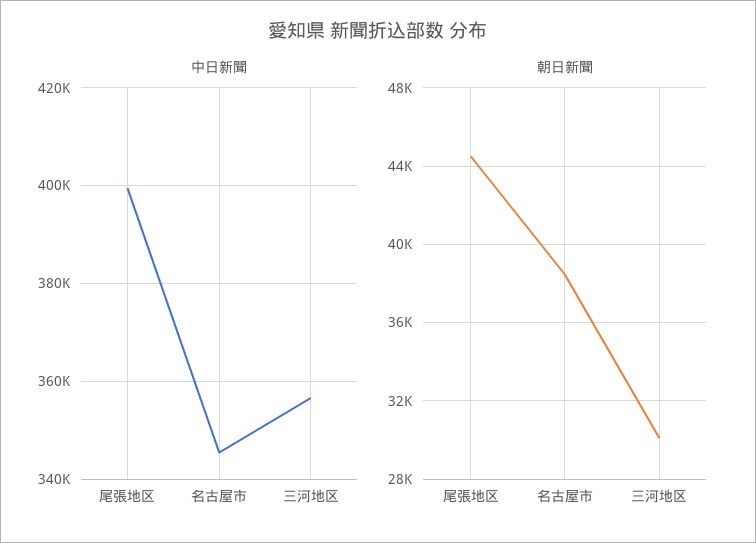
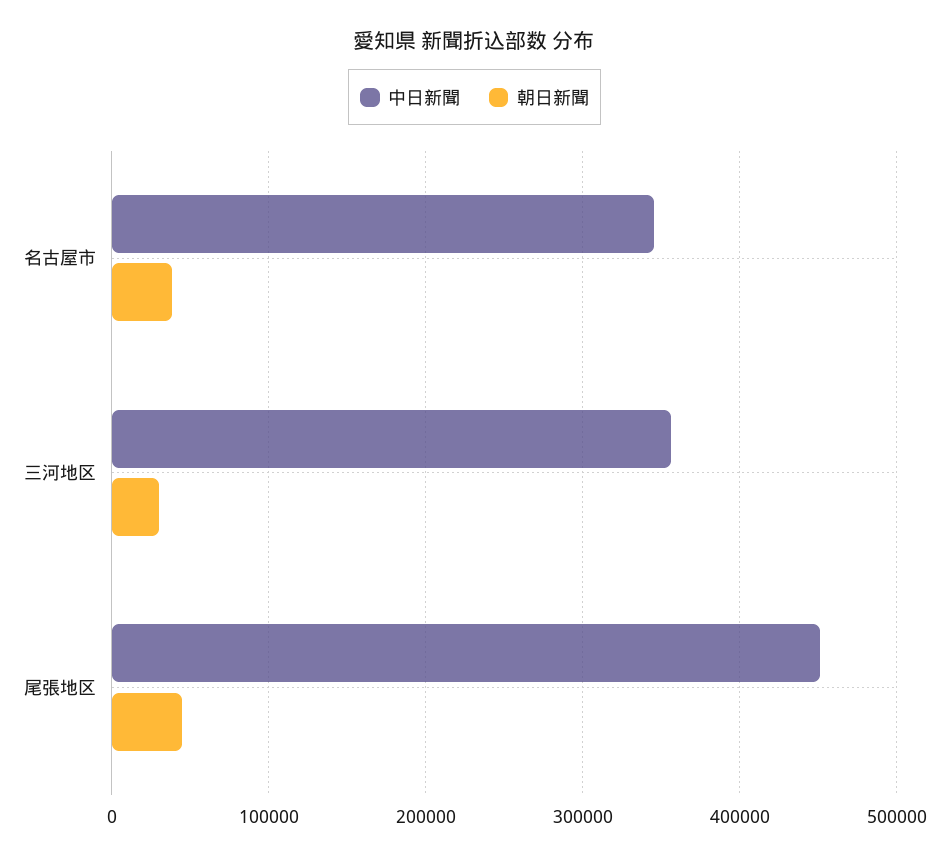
  {
    "中日新聞": {
-     "尾張地区": 400000,
+     "尾張地区": 450000,
      "名古屋市": 346000,
      "三河地区": 356000
    },
    "朝日新聞": {
      "尾張地区": 44500,
      "名古屋市": 38500,
      "三河地区": 30000
    }
  }

